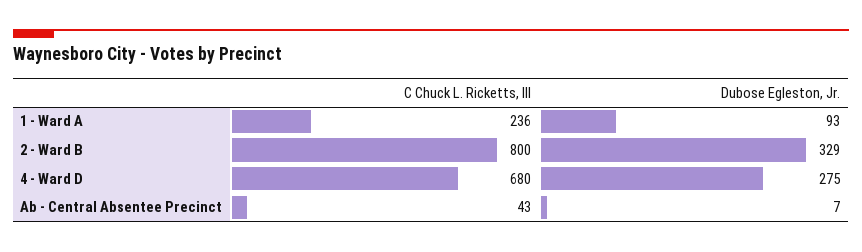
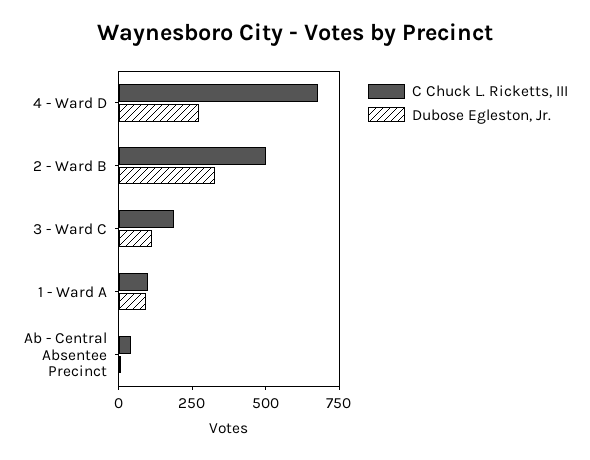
  {
    "C Chuck L. Ricketts, III": {
-     "1 - Ward A": 236,
+     "1 - Ward A": 100,
-     "2 - Ward B": 800,
+     "2 - Ward B": 500,
      "4 - Ward D": 680,
-     "Ab - Central Absentee Precinct": 43
+     "Ab - Central Absentee Precinct": 43,
+     "3 - Ward C": 200
    },
    "Dubose Egleston, Jr.": {
      "1 - Ward A": 93,
      "2 - Ward B": 329,
      "4 - Ward D": 275,
-     "Ab - Central Absentee Precinct": 7
+     "Ab - Central Absentee Precinct": 7,
+     "3 - Ward C": 100
    }
  }

